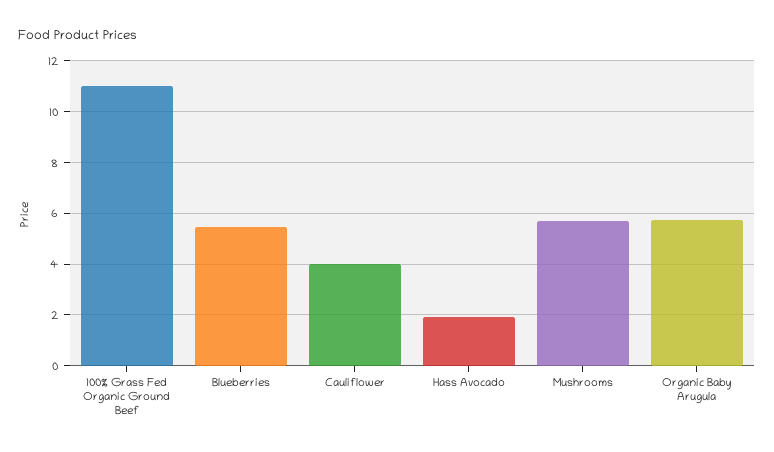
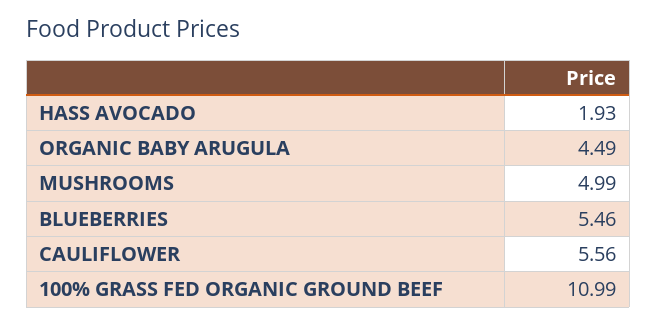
  {
    "100% Grass Fed Organic Ground Beef": 10.99,
    "Blueberries": 5.46,
-   "Cauliflower": 4,
+   "Cauliflower": 5.56,
    "Hass Avocado": 1.93,
-   "Mushrooms": 5.75,
+   "Mushrooms": 4.99,
-   "Organic Baby Arugula": 5.75
+   "Organic Baby Arugula": 4.49
  }

